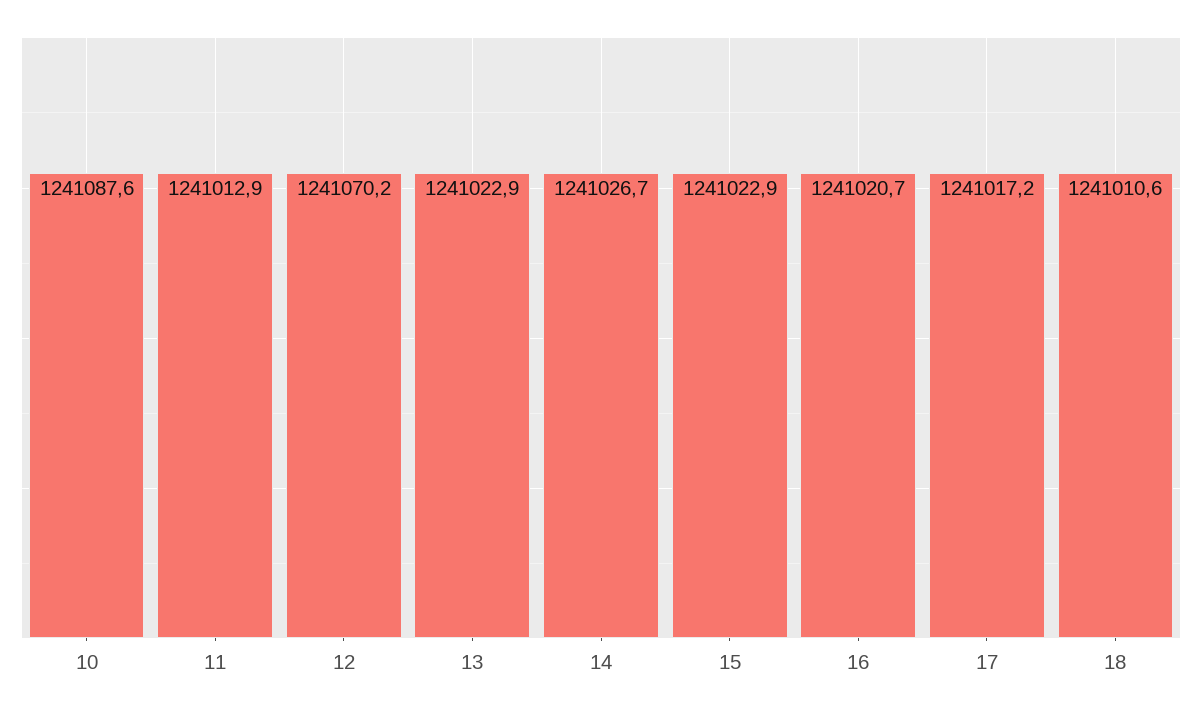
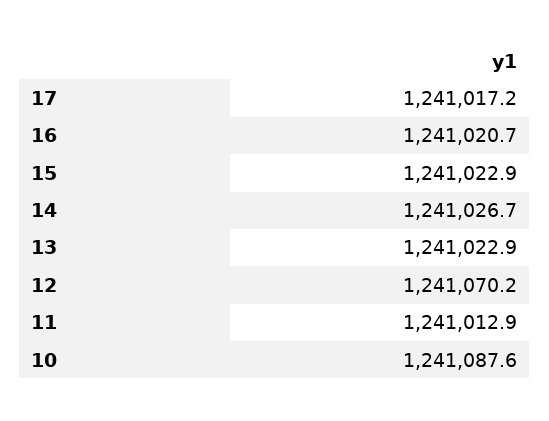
  {
    "10": 1241087.6,
    "11": 1241012.9,
    "12": 1241070.2,
    "13": 1241022.9,
    "14": 1241026.7,
    "15": 1241022.9,
    "16": 1241020.7,
-   "17": 1241017.2,
+   "17": 1241017.2
-   "18": 1241010.6
  }

